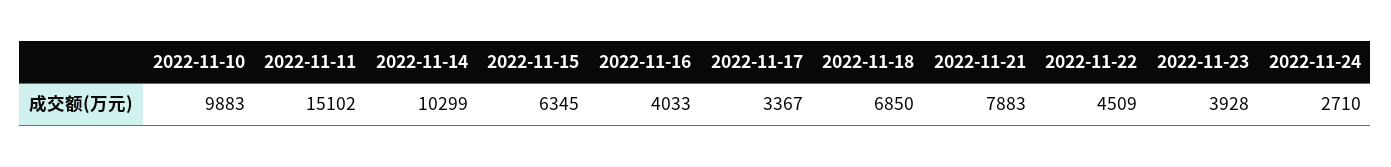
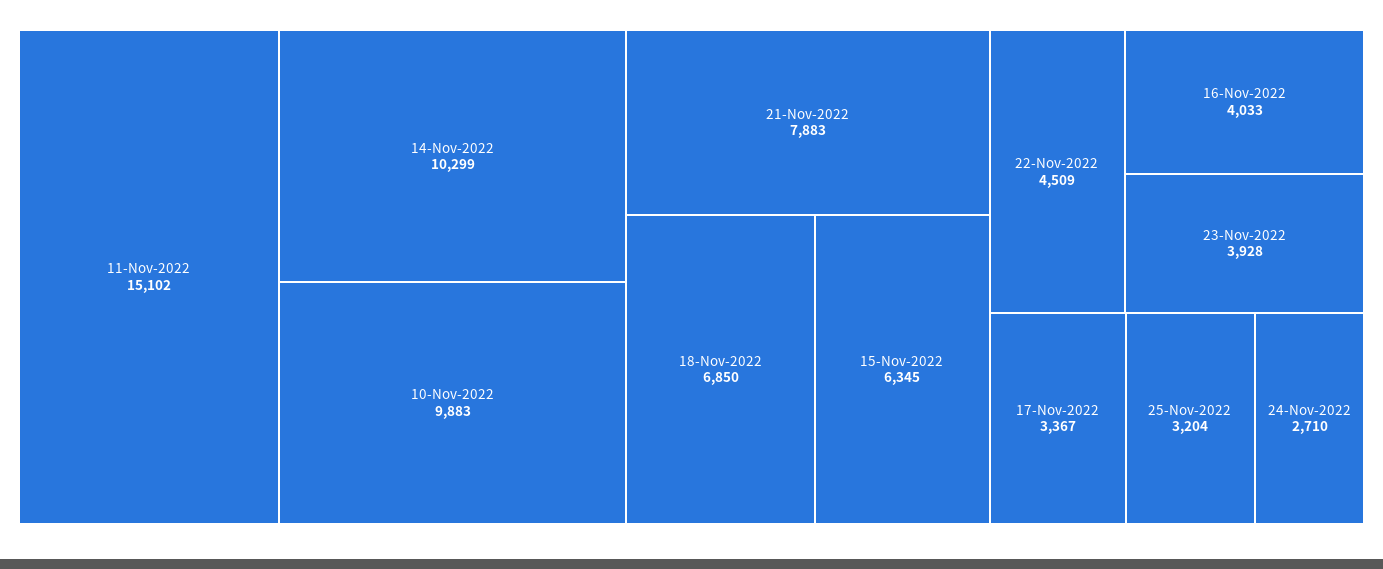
  {
    "2022-11-10": 9883,
    "2022-11-11": 15102,
    "2022-11-14": 10299,
    "2022-11-15": 6345,
    "2022-11-16": 4033,
    "2022-11-17": 3367,
    "2022-11-18": 6850,
    "2022-11-21": 7883,
    "2022-11-22": 4509,
    "2022-11-23": 3928,
-   "2022-11-24": 2710
+   "2022-11-24": 2710,
+   "25-Nov-2022": 3204
  }

